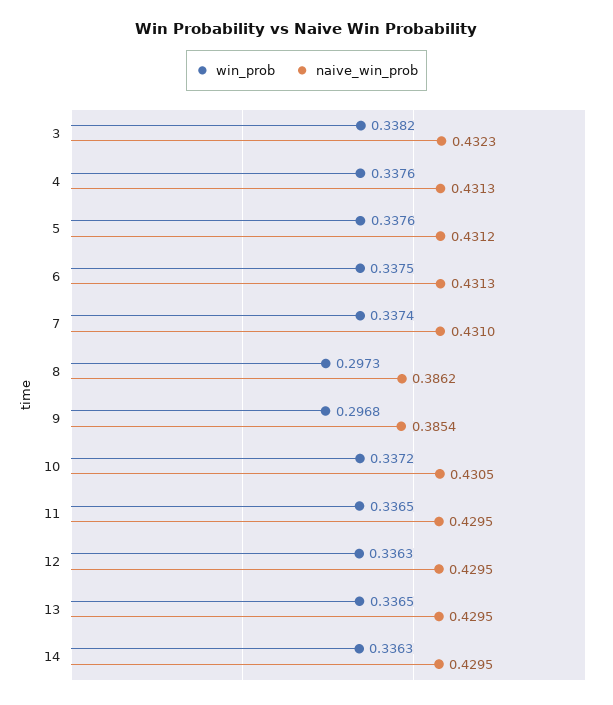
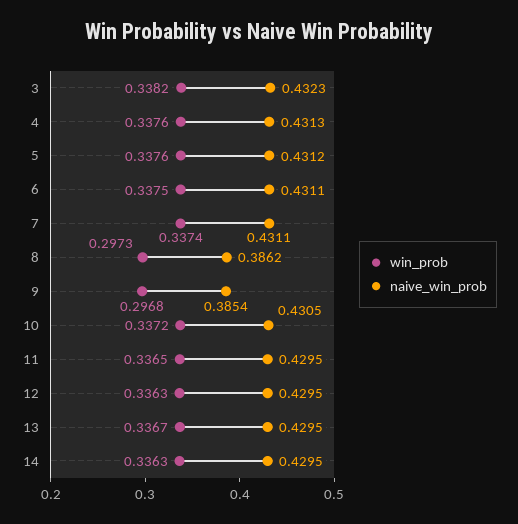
  {
    "win_prob": {
      "3": 0.3382,
      "4": 0.3376,
      "5": 0.3376,
      "6": 0.3375,
      "7": 0.3374,
      "8": 0.2973,
      "9": 0.2968,
      "10": 0.3372,
      "11": 0.3365,
      "12": 0.3363,
-     "13": 0.3365,
+     "13": 0.3367,
      "14": 0.3363
    },
    "naive_win_prob": {
      "3": 0.4323,
      "4": 0.4313,
      "5": 0.4312,
-     "6": 0.4313,
+     "6": 0.4311,
-     "7": 0.431,
+     "7": 0.4311,
      "8": 0.3862,
      "9": 0.3854,
      "10": 0.4305,
      "11": 0.4295,
      "12": 0.4295,
      "13": 0.4295,
      "14": 0.4295
    }
  }

